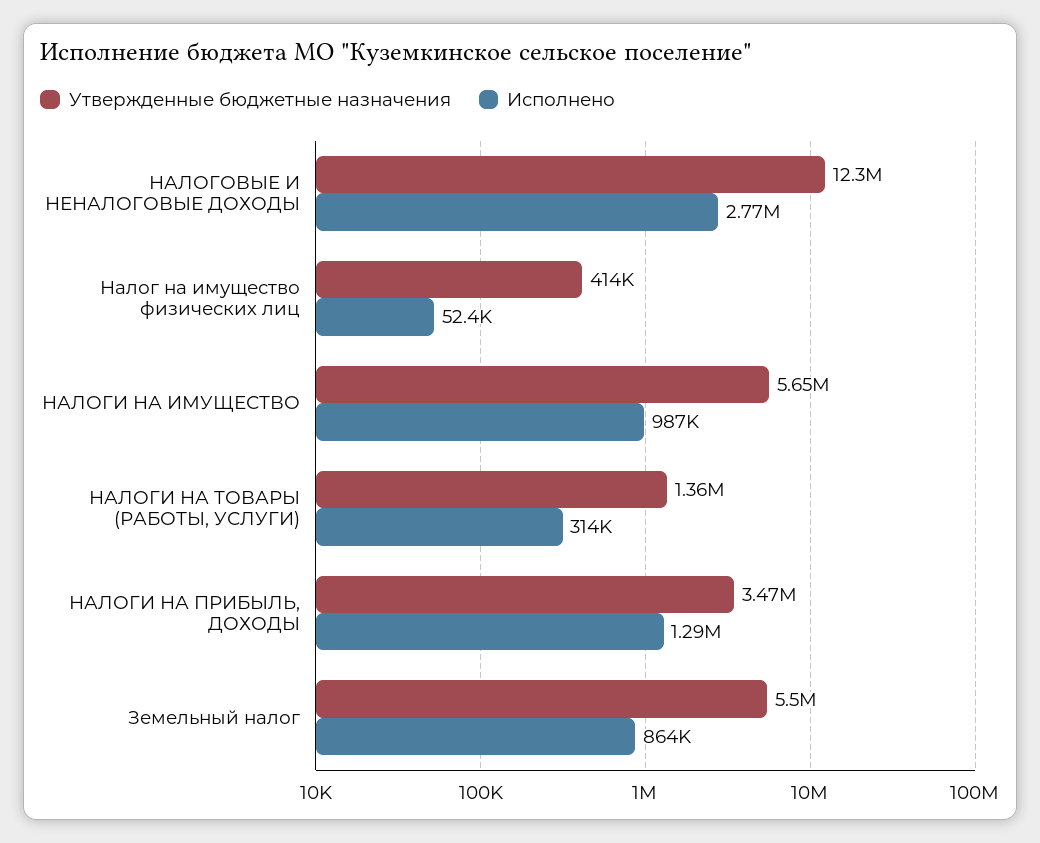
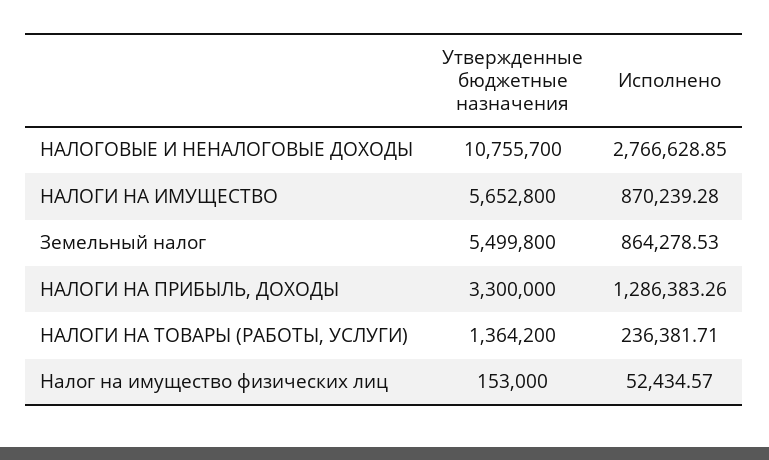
  {
    "Утвержденные бюджетные назначения": {
-     "НАЛОГОВЫЕ И НЕНАЛОГОВЫЕ ДОХОДЫ": 12300000,
+     "НАЛОГОВЫЕ И НЕНАЛОГОВЫЕ ДОХОДЫ": 10755700,
-     "Налог на имущество физических лиц": 414000,
+     "Налог на имущество физических лиц": 153000,
      "НАЛОГИ НА ИМУЩЕСТВО": 5652800,
      "НАЛОГИ НА ТОВАРЫ (РАБОТЫ, УСЛУГИ)": 1364200,
-     "НАЛОГИ НА ПРИБЫЛЬ, ДОХОДЫ": 3470000,
+     "НАЛОГИ НА ПРИБЫЛЬ, ДОХОДЫ": 3300000,
      "Земельный налог": 5499800
    },
    "Исполнено": {
      "НАЛОГОВЫЕ И НЕНАЛОГОВЫЕ ДОХОДЫ": 2766628.85,
      "Налог на имущество физических лиц": 52434.57,
-     "НАЛОГИ НА ИМУЩЕСТВО": 987000,
+     "НАЛОГИ НА ИМУЩЕСТВО": 870239.28,
-     "НАЛОГИ НА ТОВАРЫ (РАБОТЫ, УСЛУГИ)": 314000,
+     "НАЛОГИ НА ТОВАРЫ (РАБОТЫ, УСЛУГИ)": 236381.71,
      "НАЛОГИ НА ПРИБЫЛЬ, ДОХОДЫ": 1286383.26,
      "Земельный налог": 864278.53
    }
  }

